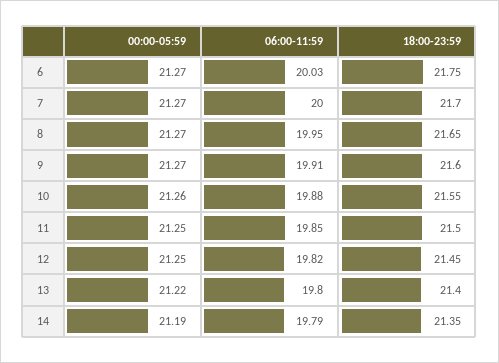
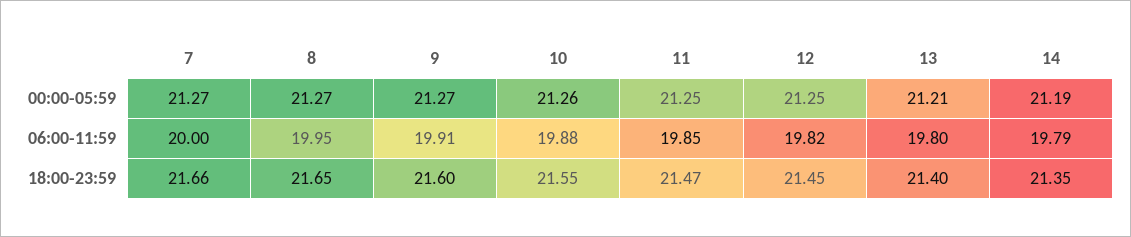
  {
    "00:00-05:59": {
-     "6": 21.27,
      "7": 21.27,
      "8": 21.27,
      "9": 21.27,
      "10": 21.26,
      "11": 21.25,
      "12": 21.25,
-     "13": 21.22,
+     "13": 21.21,
      "14": 21.19
    },
    "06:00-11:59": {
-     "6": 20.03,
      "7": 20,
      "8": 19.95,
      "9": 19.91,
      "10": 19.88,
      "11": 19.85,
      "12": 19.82,
      "13": 19.8,
      "14": 19.79
    },
    "18:00-23:59": {
-     "6": 21.75,
-     "7": 21.7,
+     "7": 21.66,
      "8": 21.65,
      "9": 21.6,
      "10": 21.55,
-     "11": 21.5,
+     "11": 21.47,
      "12": 21.45,
      "13": 21.4,
      "14": 21.35
    }
  }

